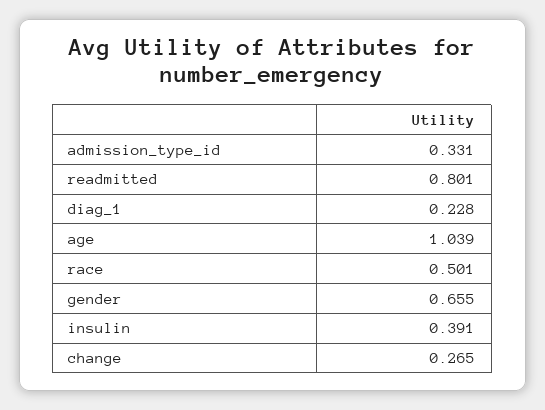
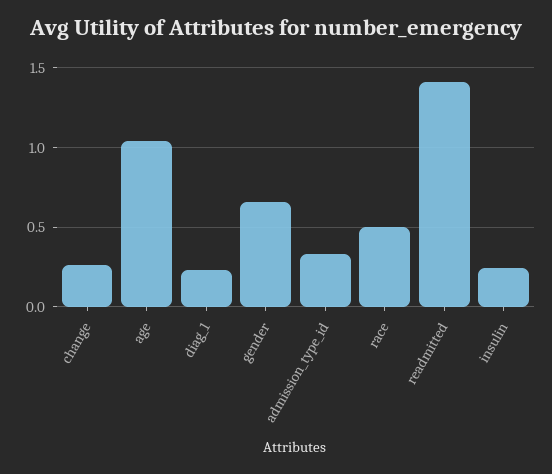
  {
    "admission_type_id": 0.331,
-   "readmitted": 0.801,
+   "readmitted": 1.4,
    "diag_1": 0.228,
    "age": 1.039,
    "race": 0.501,
    "gender": 0.655,
-   "insulin": 0.391,
+   "insulin": 0.25,
    "change": 0.265
  }

